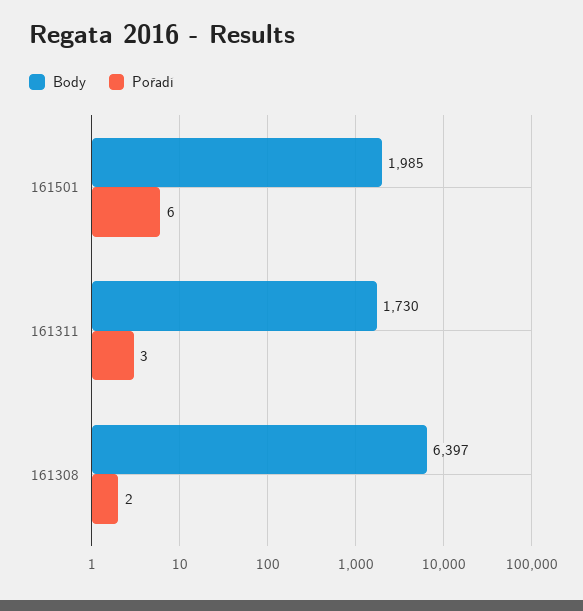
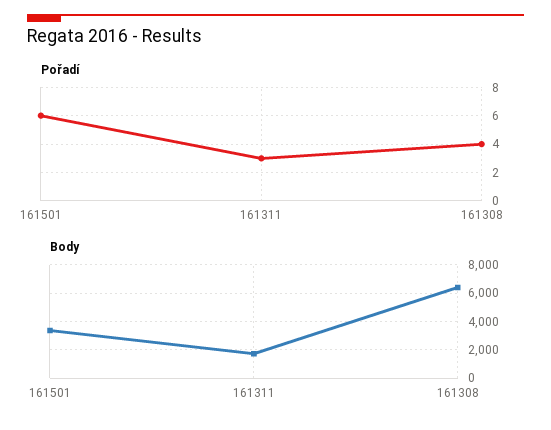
  {
    "Body": {
-     "161501": 1985,
+     "161501": 3500,
      "161311": 1730,
      "161308": 6397
    },
    "Pořadí": {
      "161501": 6,
      "161311": 3,
-     "161308": 2
+     "161308": 4
    }
  }

